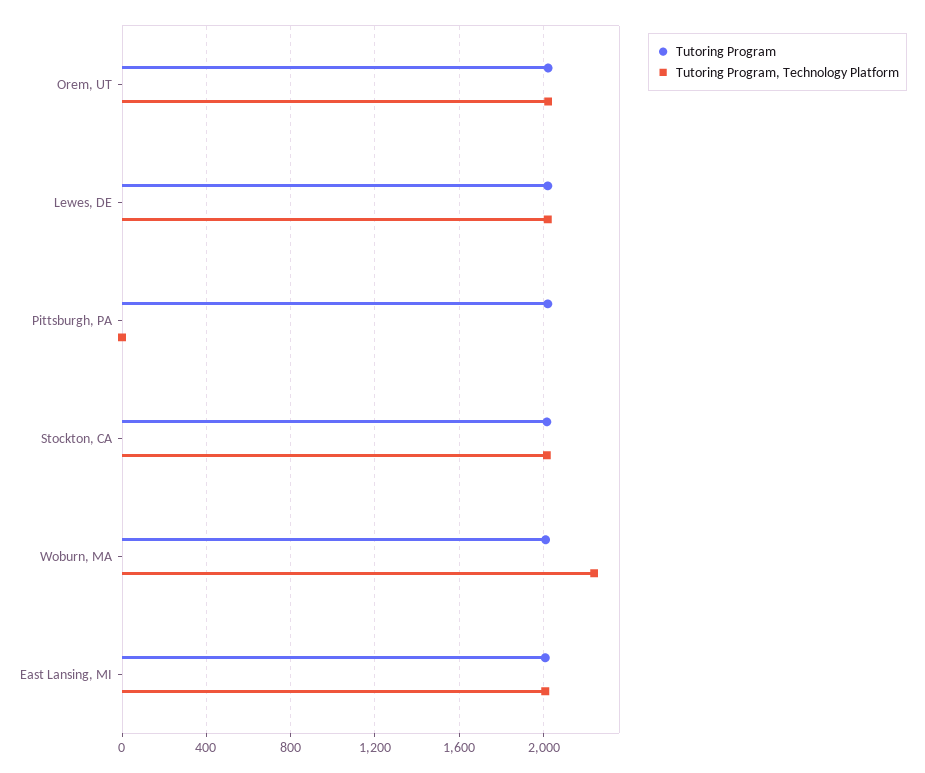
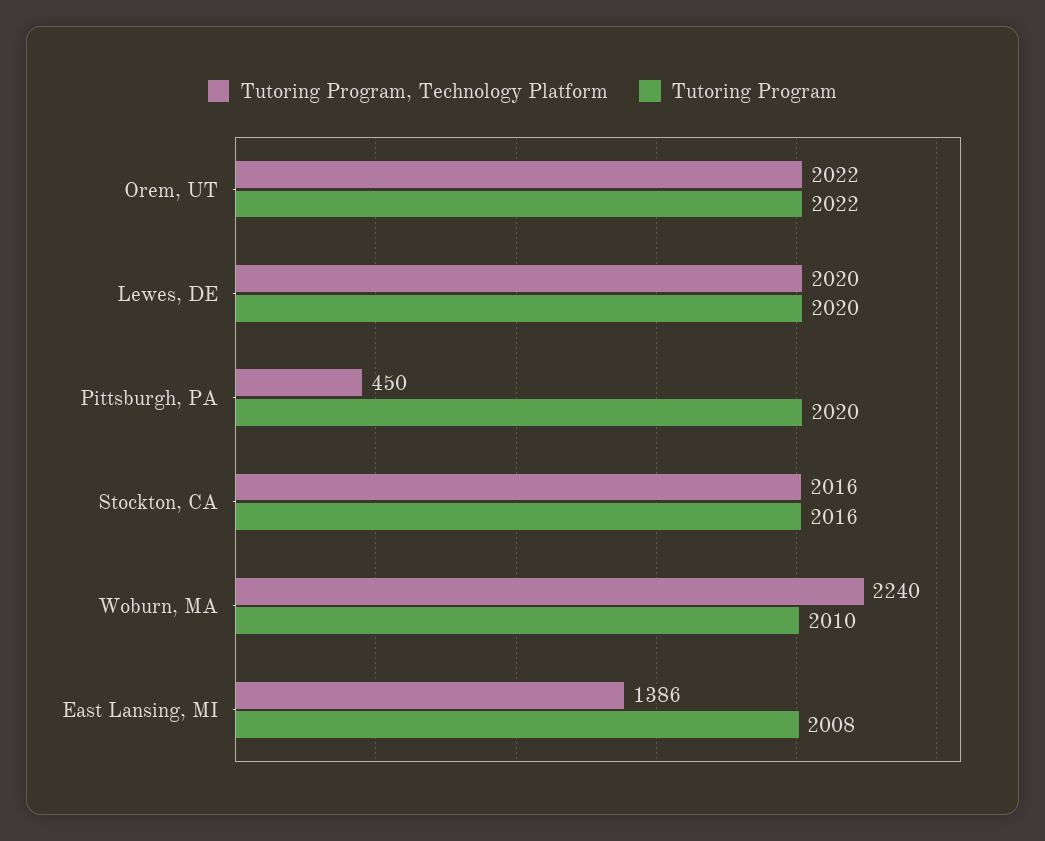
  {
    "Tutoring Program": {
      "Orem, UT": 2022,
      "Lewes, DE": 2020,
      "Pittsburgh, PA": 2020,
      "Stockton, CA": 2016,
      "Woburn, MA": 2010,
      "East Lansing, MI": 2008
    },
    "Tutoring Program, Technology Platform": {
      "Orem, UT": 2022,
      "Lewes, DE": 2020,
-     "Pittsburgh, PA": 0,
+     "Pittsburgh, PA": 450,
      "Stockton, CA": 2016,
      "Woburn, MA": 2240,
-     "East Lansing, MI": 2000
+     "East Lansing, MI": 1386
    }
  }

